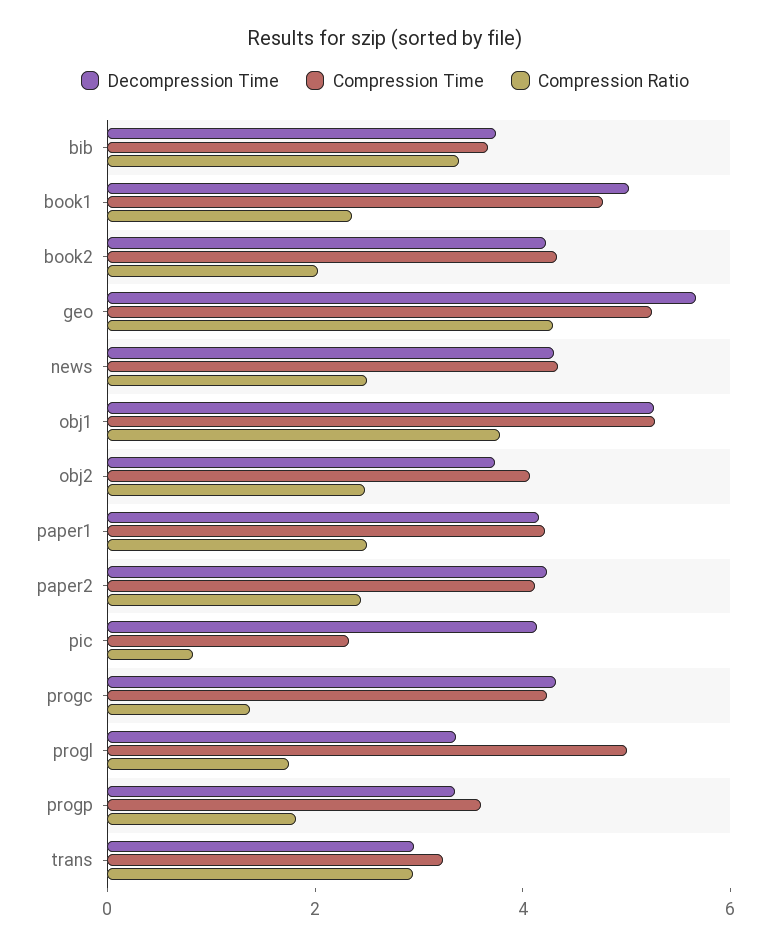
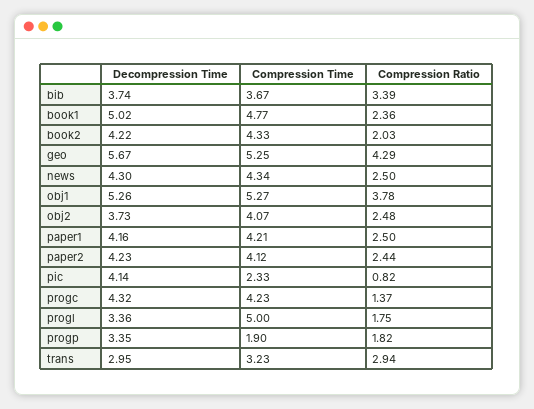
  {
    "Decompression Time": {
      "bib": 3.74,
      "book1": 5.02,
      "book2": 4.22,
      "geo": 5.67,
      "news": 4.3,
      "obj1": 5.26,
      "obj2": 3.73,
      "paper1": 4.16,
      "paper2": 4.23,
      "pic": 4.14,
      "progc": 4.32,
      "progl": 3.36,
      "progp": 3.35,
      "trans": 2.95
    },
    "Compression Time": {
      "bib": 3.67,
      "book1": 4.77,
      "book2": 4.33,
      "geo": 5.25,
      "news": 4.34,
      "obj1": 5.27,
      "obj2": 4.07,
      "paper1": 4.21,
      "paper2": 4.12,
      "pic": 2.33,
      "progc": 4.23,
      "progl": 5,
-     "progp": 3.5,
+     "progp": 1.9,
      "trans": 3.23
    },
    "Compression Ratio": {
      "bib": 3.39,
      "book1": 2.36,
      "book2": 2.03,
      "geo": 4.29,
      "news": 2.5,
      "obj1": 3.78,
      "obj2": 2.48,
      "paper1": 2.5,
      "paper2": 2.44,
      "pic": 0.82,
      "progc": 1.37,
      "progl": 1.75,
      "progp": 1.82,
      "trans": 2.94
    }
  }

